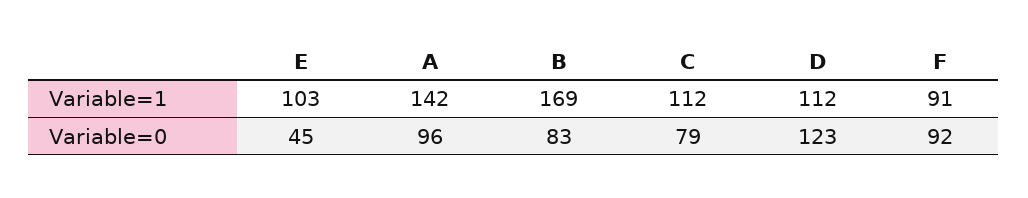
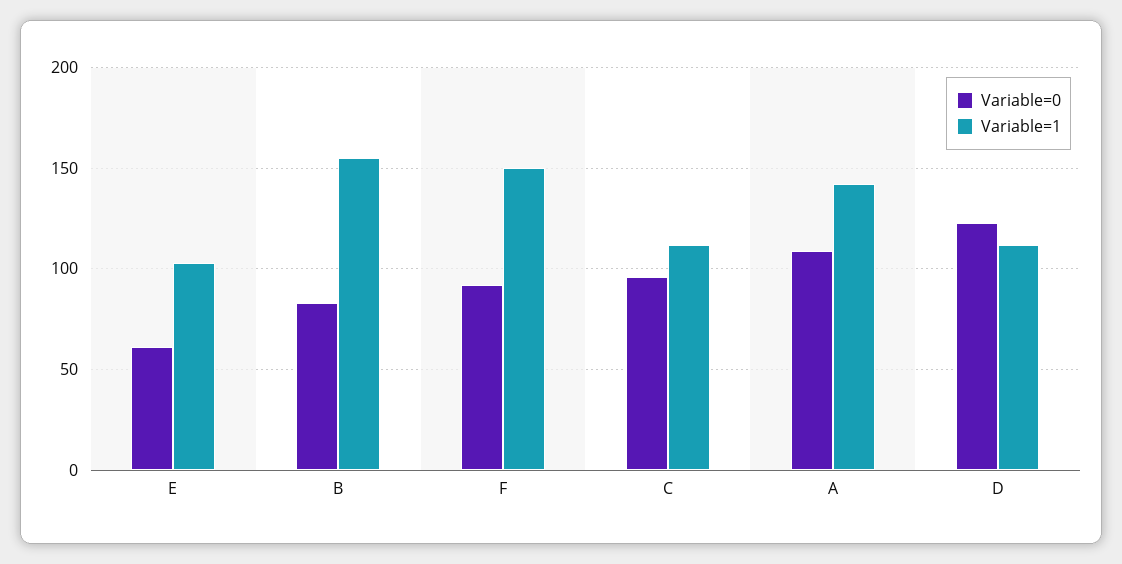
  {
    "Variable=1": {
      "E": 103,
      "A": 142,
-     "B": 169,
+     "B": 155,
      "C": 112,
      "D": 112,
-     "F": 91
+     "F": 150
    },
    "Variable=0": {
-     "E": 45,
+     "E": 60,
-     "A": 96,
+     "A": 110,
      "B": 83,
-     "C": 79,
+     "C": 95,
      "D": 123,
      "F": 92
    }
  }

